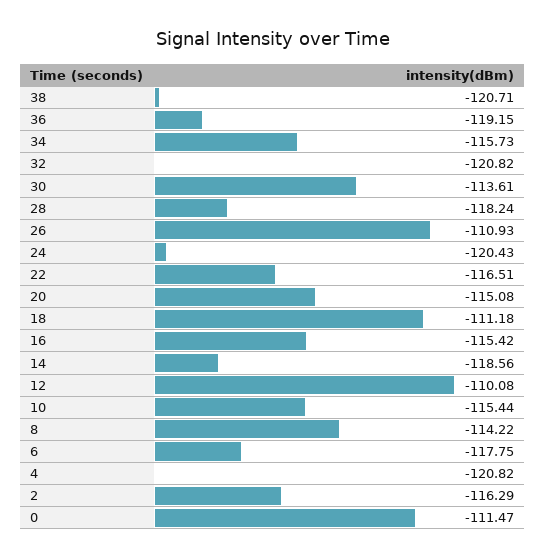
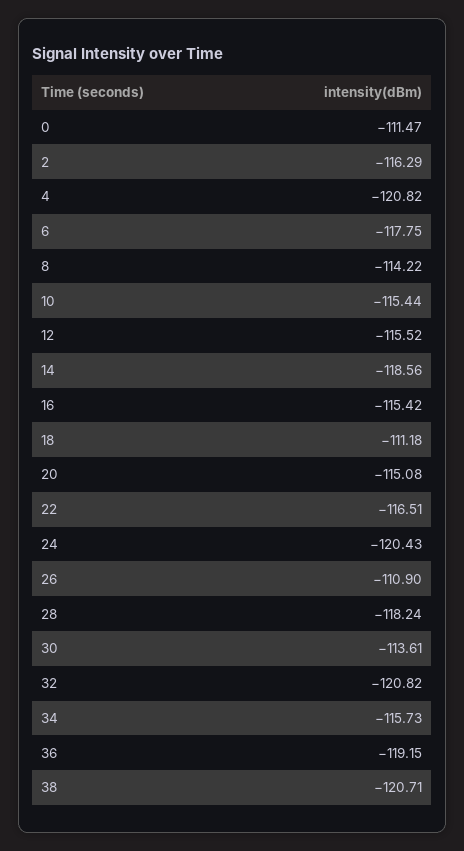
  {
    "38": -120.71,
    "36": -119.15,
    "34": -115.73,
    "32": -120.82,
    "30": -113.61,
    "28": -118.24,
-   "26": -110.93,
+   "26": -110.9,
    "24": -120.43,
    "22": -116.51,
    "20": -115.08,
    "18": -111.18,
    "16": -115.42,
    "14": -118.56,
-   "12": -110.08,
+   "12": -115.52,
    "10": -115.44,
    "8": -114.22,
    "6": -117.75,
    "4": -120.82,
    "2": -116.29,
    "0": -111.47
  }

